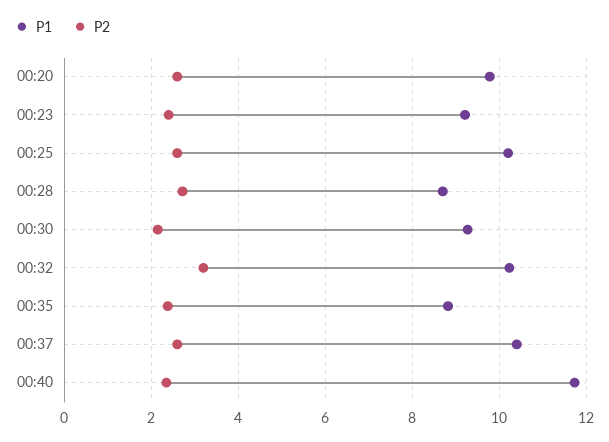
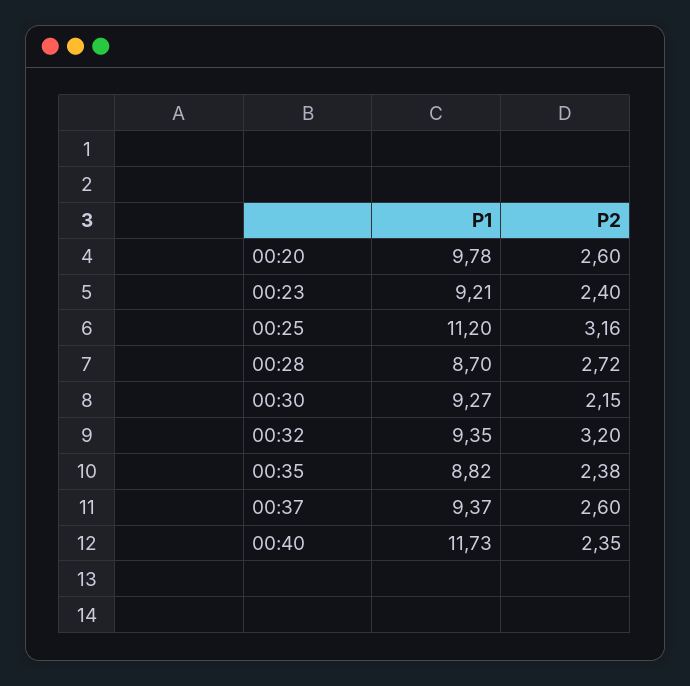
  {
    "P1": {
      "00:20": 9.78,
      "00:23": 9.21,
-     "00:25": 10.2,
+     "00:25": 11.2,
      "00:28": 8.7,
      "00:30": 9.27,
-     "00:32": 10.2,
+     "00:32": 9.35,
      "00:35": 8.82,
-     "00:37": 10.4,
+     "00:37": 9.37,
      "00:40": 11.73
    },
    "P2": {
      "00:20": 2.6,
      "00:23": 2.4,
-     "00:25": 2.6,
+     "00:25": 3.16,
      "00:28": 2.72,
      "00:30": 2.15,
      "00:32": 3.2,
      "00:35": 2.38,
      "00:37": 2.6,
      "00:40": 2.35
    }
  }

